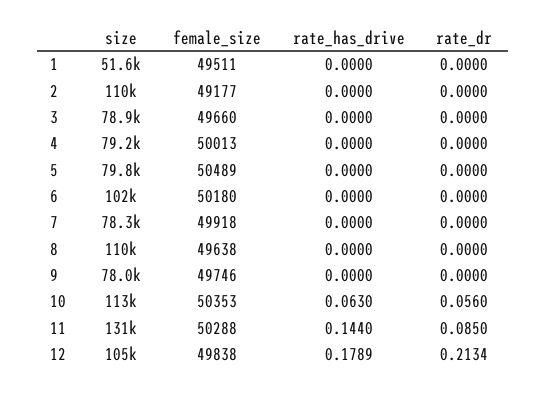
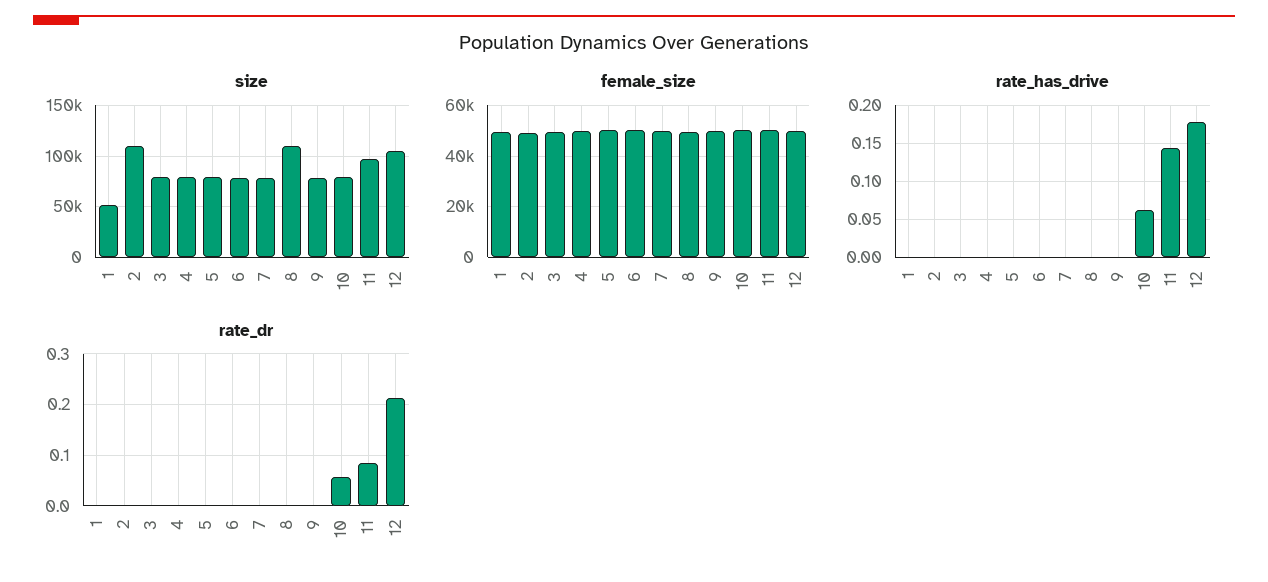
  {
    "size": {
      "1": 51600,
      "2": 110000,
      "3": 78900,
      "4": 79200,
      "5": 79800,
-     "6": 102000,
+     "6": 80000,
      "7": 78300,
      "8": 110000,
      "9": 78000,
-     "10": 113000,
+     "10": 80000,
-     "11": 131000,
+     "11": 100000,
      "12": 105000
    },
    "female_size": {
      "1": 49511,
      "2": 49177,
      "3": 49660,
      "4": 50013,
      "5": 50489,
      "6": 50180,
      "7": 49918,
      "8": 49638,
      "9": 49746,
      "10": 50353,
      "11": 50288,
      "12": 49838
    },
    "rate_has_drive": {
      "1": 0,
      "2": 0,
      "3": 0,
      "4": 0,
      "5": 0,
      "6": 0,
      "7": 0,
      "8": 0,
      "9": 0,
      "10": 0.063,
      "11": 0.144,
      "12": 0.1789
    },
    "rate_dr": {
      "1": 0,
      "2": 0,
      "3": 0,
      "4": 0,
      "5": 0,
      "6": 0,
      "7": 0,
      "8": 0,
      "9": 0,
      "10": 0.056,
      "11": 0.085,
      "12": 0.2134
    }
  }

